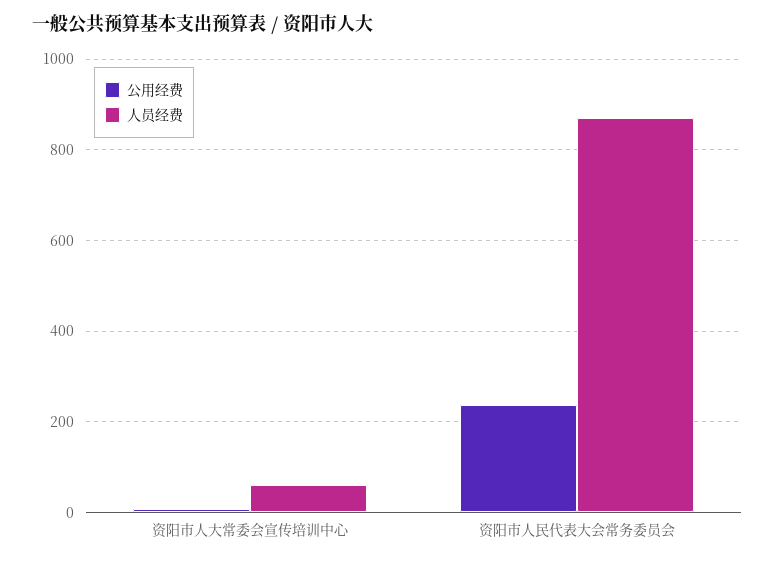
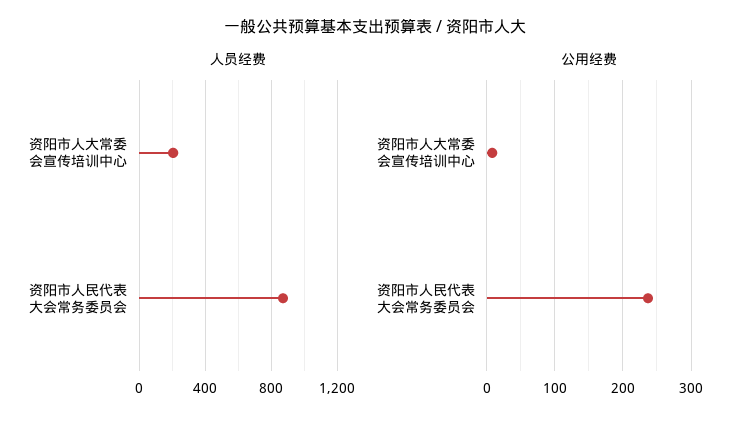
  {
    "公用经费": {
      "资阳市人大常委会宣传培训中心": 10,
      "资阳市人民代表大会常务委员会": 240
    },
    "人员经费": {
-     "资阳市人大常委会宣传培训中心": 60,
+     "资阳市人大常委会宣传培训中心": 200,
      "资阳市人民代表大会常务委员会": 880
    }
  }

